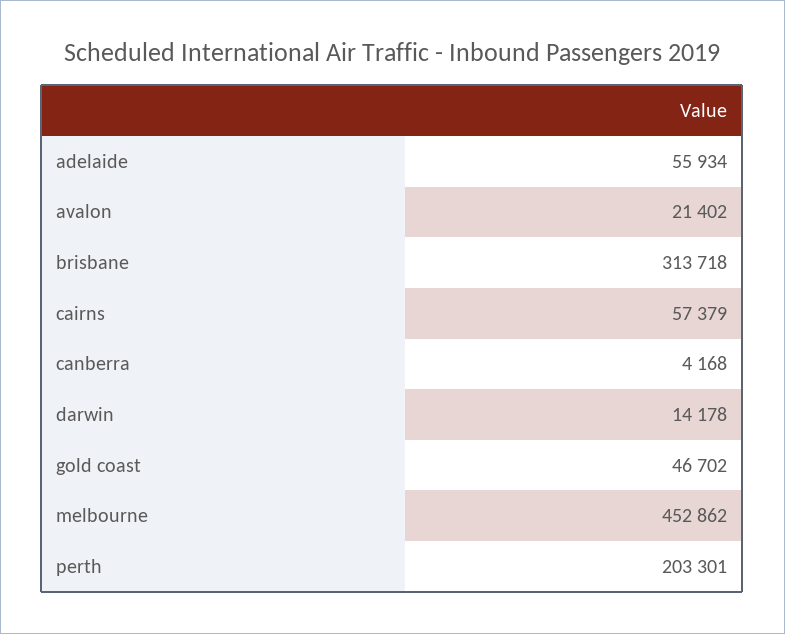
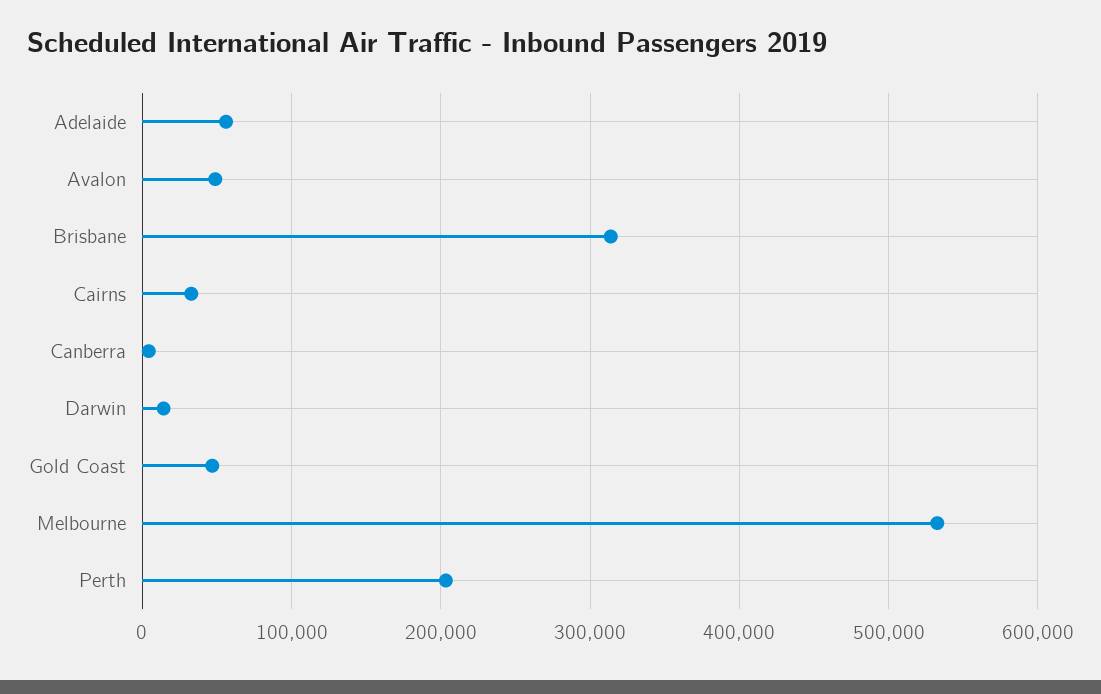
  {
    "adelaide": 55934,
-   "avalon": 21402,
+   "avalon": 50000,
    "brisbane": 313718,
-   "cairns": 57379,
+   "cairns": 30000,
    "canberra": 4168,
    "darwin": 14178,
    "gold coast": 46702,
-   "melbourne": 452862,
+   "melbourne": 530000,
    "perth": 203301
  }

